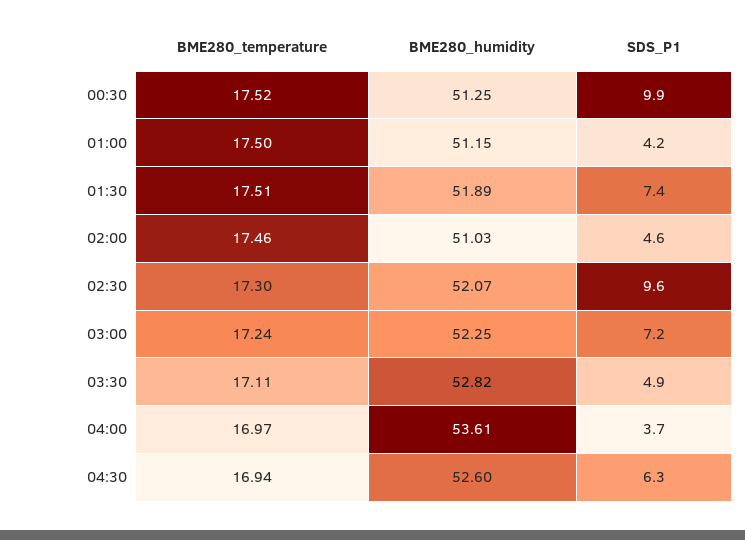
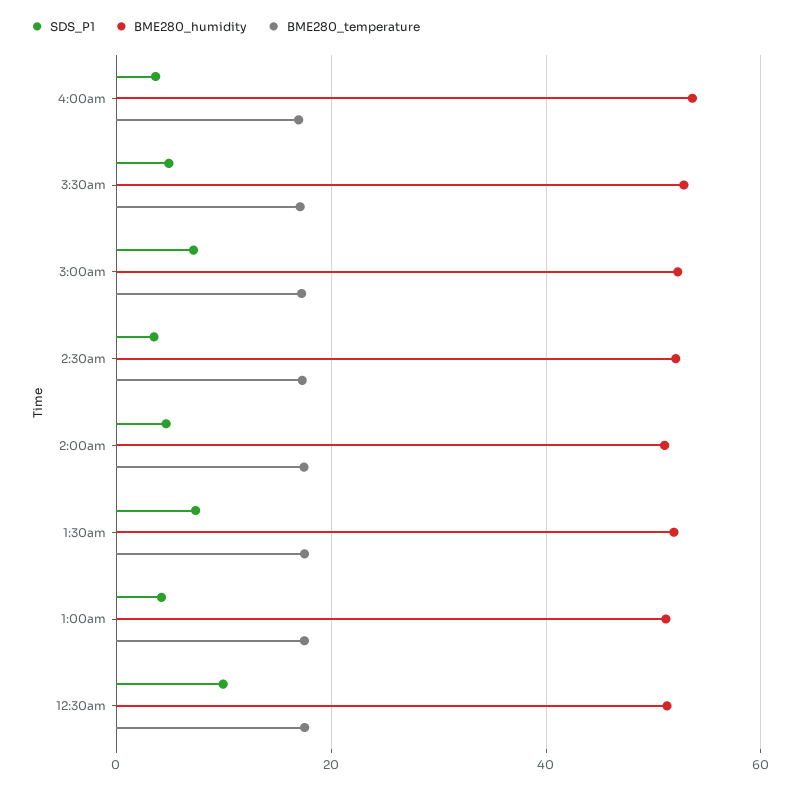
  {
    "BME280_temperature": {
      "00:30": 17.52,
      "01:00": 17.5,
      "01:30": 17.51,
      "02:00": 17.46,
      "02:30": 17.3,
      "03:00": 17.24,
      "03:30": 17.11,
-     "04:00": 16.97,
+     "04:00": 16.97
-     "04:30": 16.94
    },
    "BME280_humidity": {
      "00:30": 51.25,
      "01:00": 51.15,
      "01:30": 51.89,
      "02:00": 51.03,
      "02:30": 52.07,
      "03:00": 52.25,
      "03:30": 52.82,
-     "04:00": 53.61,
+     "04:00": 53.61
-     "04:30": 52.6
    },
    "SDS_P1": {
      "00:30": 9.9,
      "01:00": 4.2,
      "01:30": 7.4,
      "02:00": 4.6,
-     "02:30": 9.6,
+     "02:30": 4,
      "03:00": 7.2,
      "03:30": 4.9,
-     "04:00": 3.7,
+     "04:00": 3.7
-     "04:30": 6.3
    }
  }

